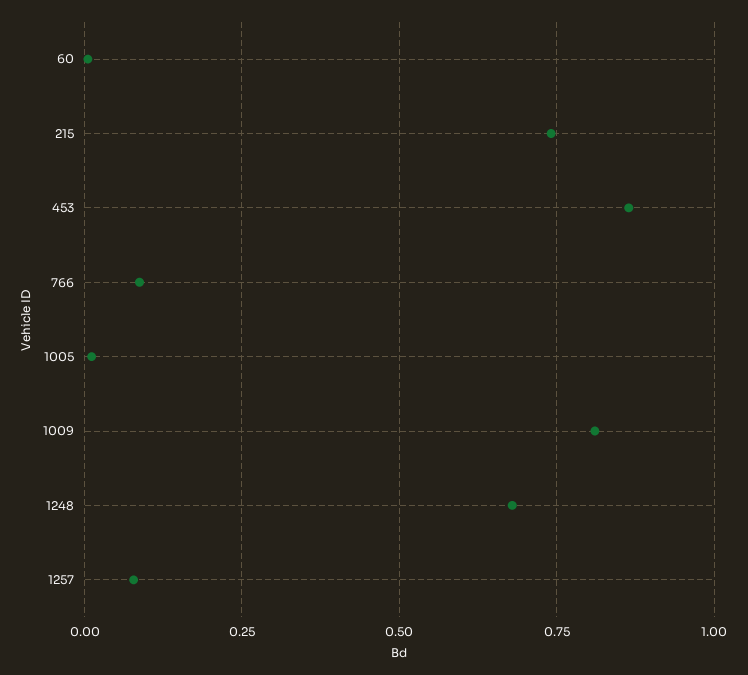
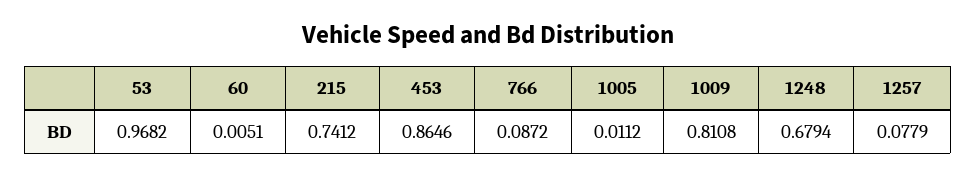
  {
    "60": 0.0051,
    "215": 0.7412,
    "453": 0.8646,
    "766": 0.0872,
    "1005": 0.0112,
    "1009": 0.8108,
    "1248": 0.6794,
-   "1257": 0.0779
+   "1257": 0.0779,
+   "53": 0.9682
  }

